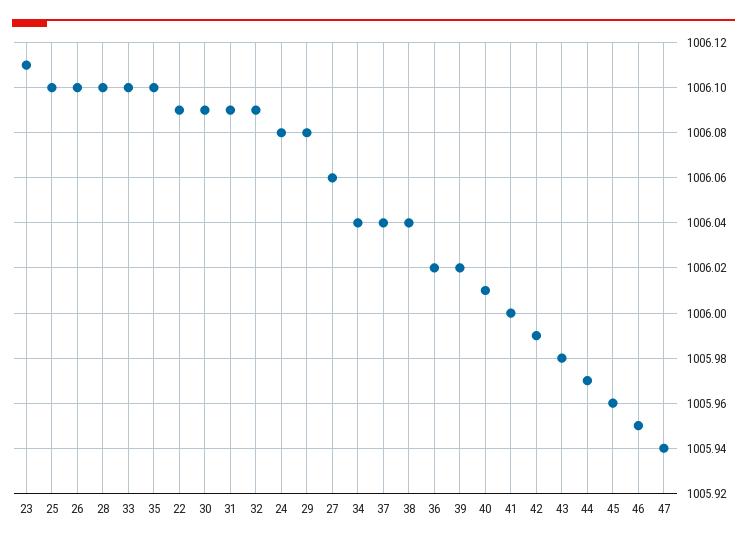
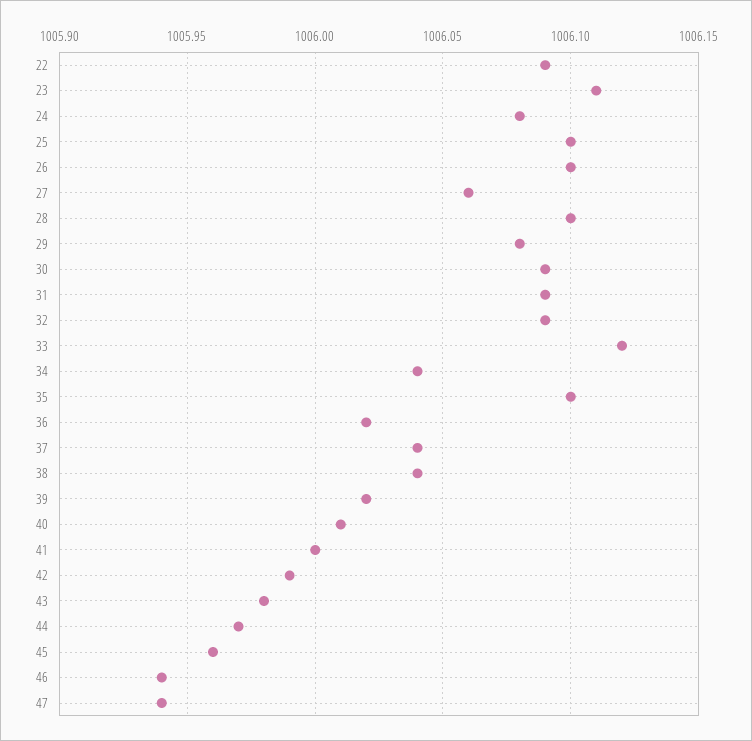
  {
    "23": 1006.11,
    "25": 1006.1,
    "26": 1006.1,
    "28": 1006.1,
-   "33": 1006.1,
+   "33": 1006.12,
    "35": 1006.1,
    "22": 1006.09,
    "30": 1006.09,
    "31": 1006.09,
    "32": 1006.09,
    "24": 1006.08,
    "29": 1006.08,
    "27": 1006.06,
    "34": 1006.04,
    "37": 1006.04,
    "38": 1006.04,
    "36": 1006.02,
    "39": 1006.02,
    "40": 1006.01,
    "41": 1006,
    "42": 1005.99,
    "43": 1005.98,
    "44": 1005.97,
    "45": 1005.96,
-   "46": 1005.95,
+   "46": 1005.94,
    "47": 1005.94
  }

